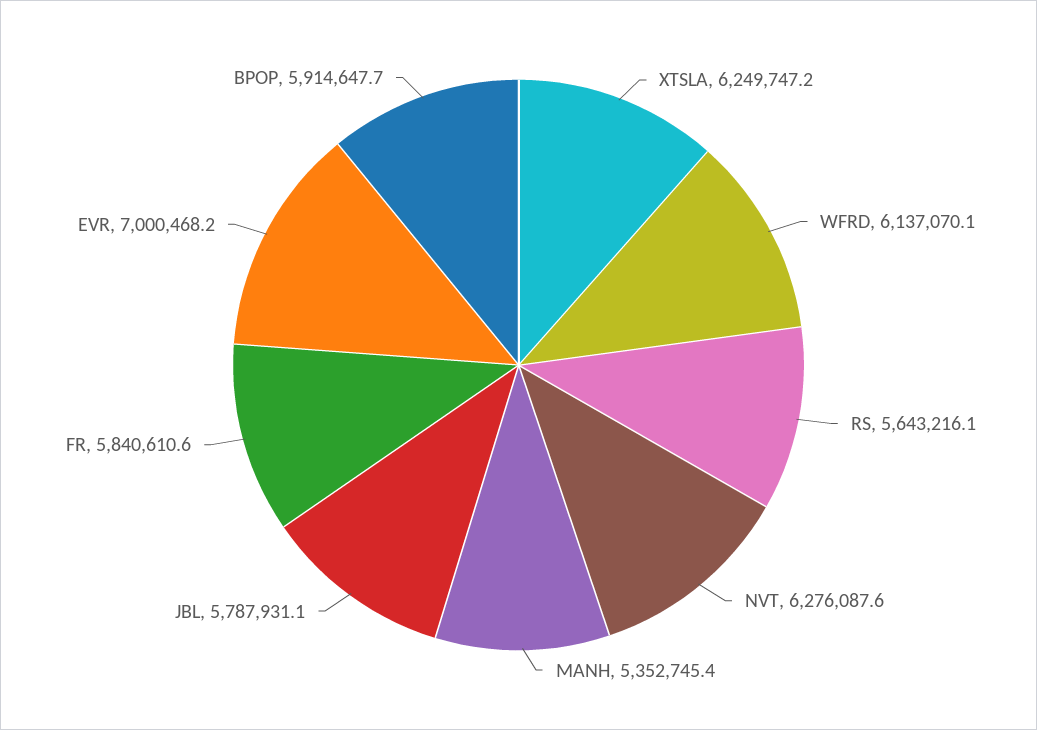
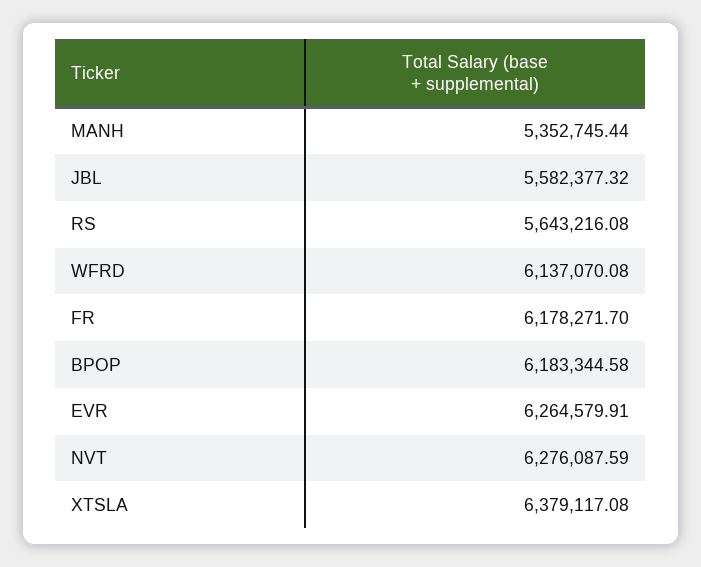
  {
-   "XTSLA": 6249747.2,
+   "XTSLA": 6379117.08,
    "WFRD": 6137070.08,
    "RS": 5643216.08,
    "NVT": 6276087.59,
    "MANH": 5352745.44,
-   "JBL": 5787931.1,
+   "JBL": 5582377.32,
-   "FR": 5840610.6,
+   "FR": 6178271.7,
-   "EVR": 7000468.2,
+   "EVR": 6264579.91,
-   "BPOP": 5914647.7
+   "BPOP": 6183344.58
  }

